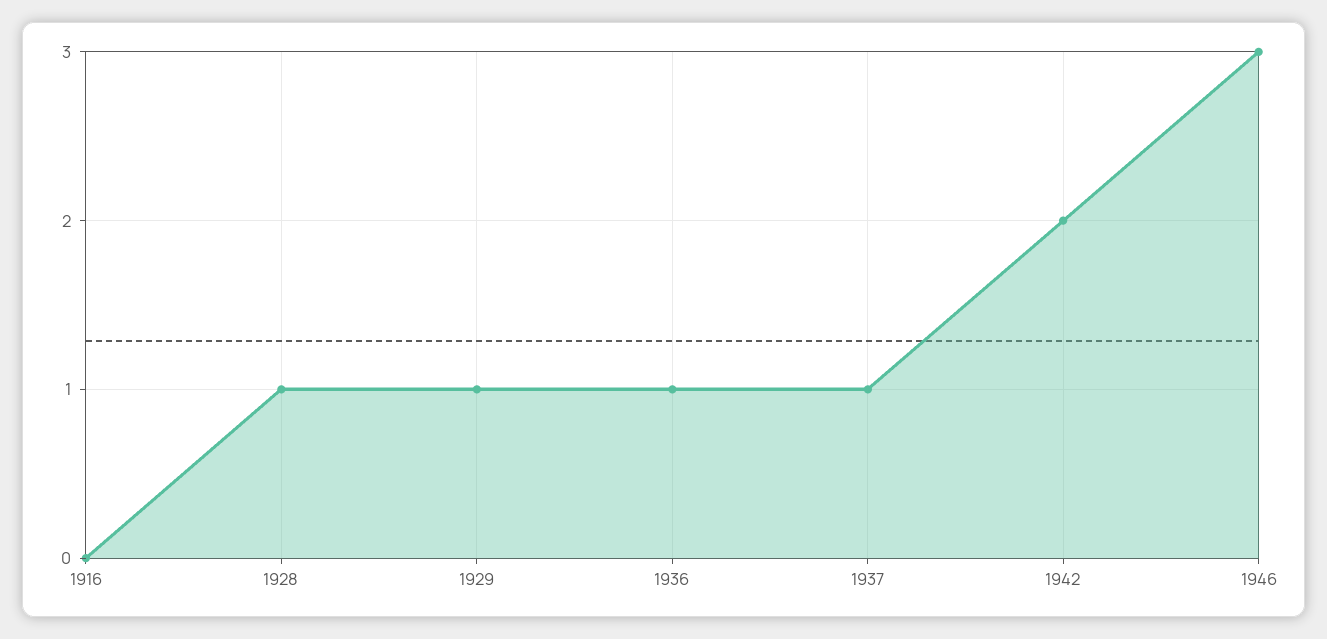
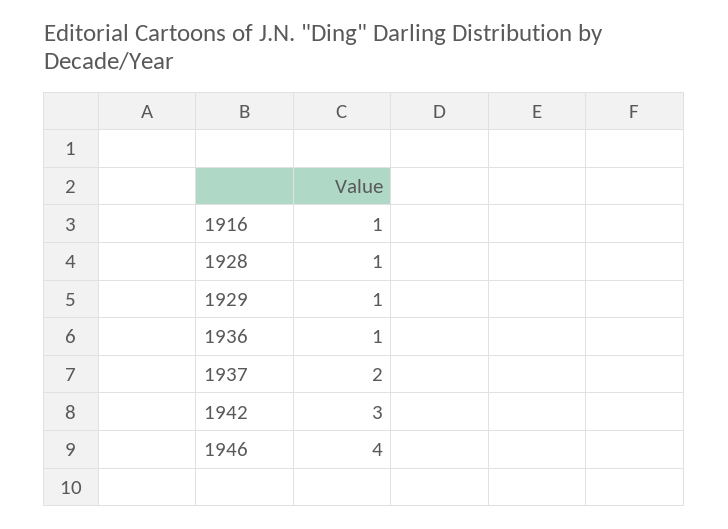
  {
-   "1916": 0,
+   "1916": 1,
    "1928": 1,
    "1929": 1,
    "1936": 1,
-   "1937": 1,
+   "1937": 2,
-   "1942": 2,
+   "1942": 3,
-   "1946": 3
+   "1946": 4
  }

